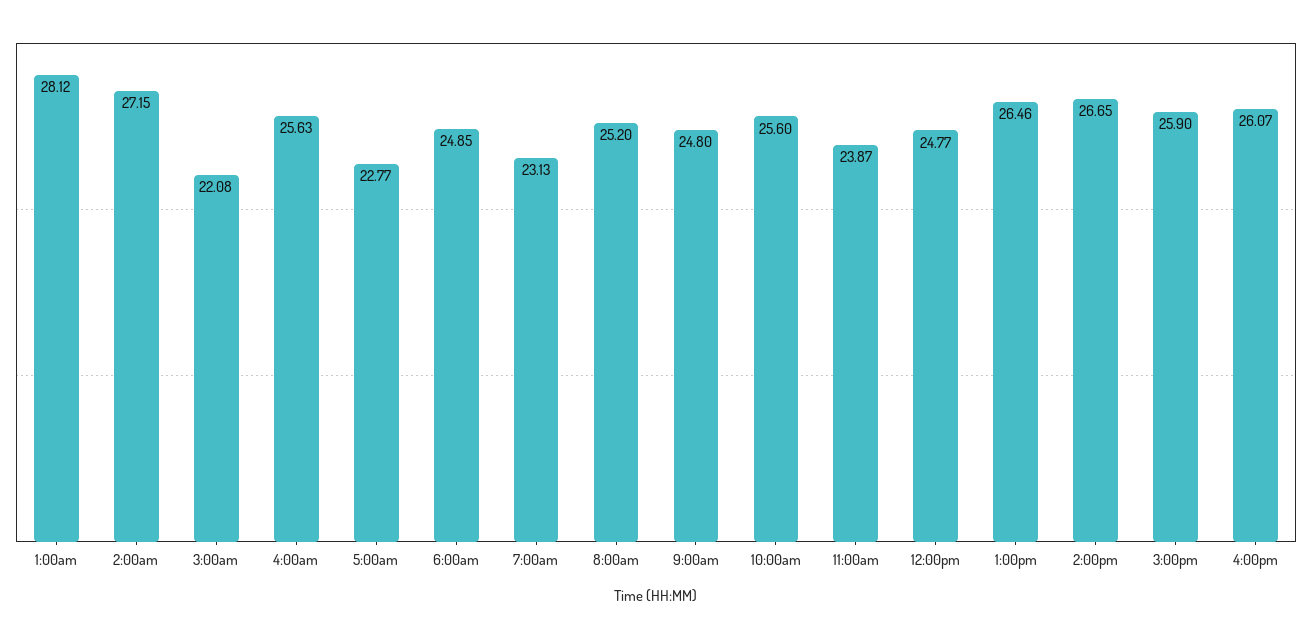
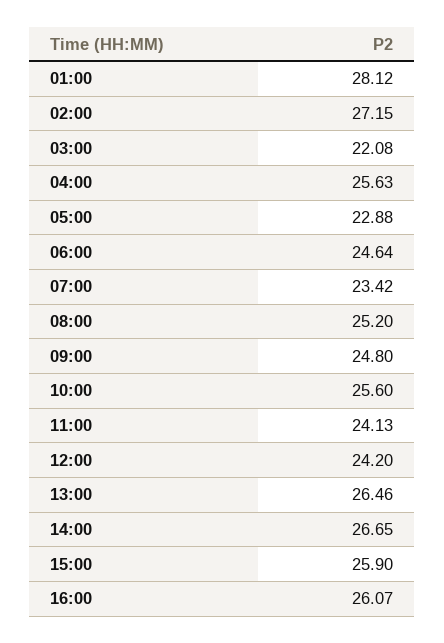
  {
    "1:00am": 28.12,
    "2:00am": 27.15,
    "3:00am": 22.08,
    "4:00am": 25.63,
-   "5:00am": 22.77,
+   "5:00am": 22.88,
-   "6:00am": 24.85,
+   "6:00am": 24.64,
-   "7:00am": 23.13,
+   "7:00am": 23.42,
    "8:00am": 25.2,
    "9:00am": 24.8,
    "10:00am": 25.6,
-   "11:00am": 23.87,
+   "11:00am": 24.13,
-   "12:00pm": 24.77,
+   "12:00pm": 24.2,
    "1:00pm": 26.46,
    "2:00pm": 26.65,
    "3:00pm": 25.9,
    "4:00pm": 26.07
  }

